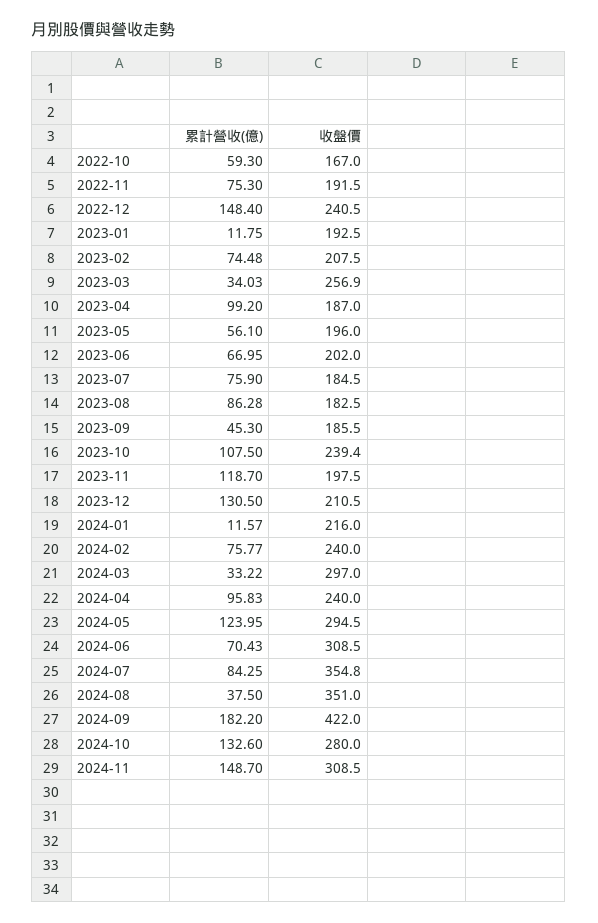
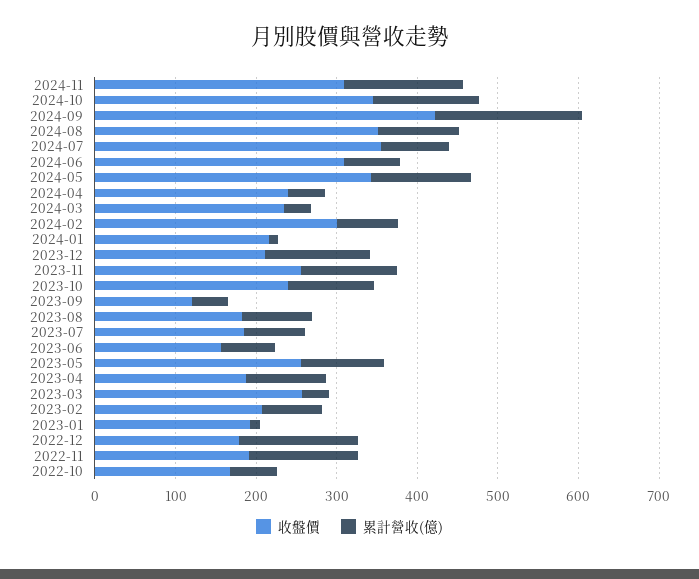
  {
    "累計營收(億)": {
      "2022-10": 59.3,
-     "2022-11": 75.3,
+     "2022-11": 140,
      "2022-12": 148.4,
      "2023-01": 11.75,
      "2023-02": 74.48,
      "2023-03": 34.03,
      "2023-04": 99.2,
-     "2023-05": 56.1,
+     "2023-05": 100,
      "2023-06": 66.95,
      "2023-07": 75.9,
      "2023-08": 86.28,
      "2023-09": 45.3,
      "2023-10": 107.5,
      "2023-11": 118.7,
      "2023-12": 130.5,
      "2024-01": 11.57,
      "2024-02": 75.77,
      "2024-03": 33.22,
-     "2024-04": 95.83,
+     "2024-04": 40,
      "2024-05": 123.95,
      "2024-06": 70.43,
      "2024-07": 84.25,
-     "2024-08": 37.5,
+     "2024-08": 100,
      "2024-09": 182.2,
      "2024-10": 132.6,
      "2024-11": 148.7
    },
    "收盤價": {
      "2022-10": 167,
      "2022-11": 191.5,
-     "2022-12": 240.5,
+     "2022-12": 180,
      "2023-01": 192.5,
      "2023-02": 207.5,
      "2023-03": 256.9,
      "2023-04": 187,
-     "2023-05": 196,
+     "2023-05": 260,
-     "2023-06": 202,
+     "2023-06": 160,
      "2023-07": 184.5,
      "2023-08": 182.5,
-     "2023-09": 185.5,
+     "2023-09": 120,
      "2023-10": 239.4,
-     "2023-11": 197.5,
+     "2023-11": 260,
      "2023-12": 210.5,
      "2024-01": 216,
-     "2024-02": 240,
+     "2024-02": 300,
-     "2024-03": 297,
+     "2024-03": 240,
      "2024-04": 240,
-     "2024-05": 294.5,
+     "2024-05": 340,
      "2024-06": 308.5,
      "2024-07": 354.8,
      "2024-08": 351,
      "2024-09": 422,
-     "2024-10": 280,
+     "2024-10": 340,
      "2024-11": 308.5
    }
  }

